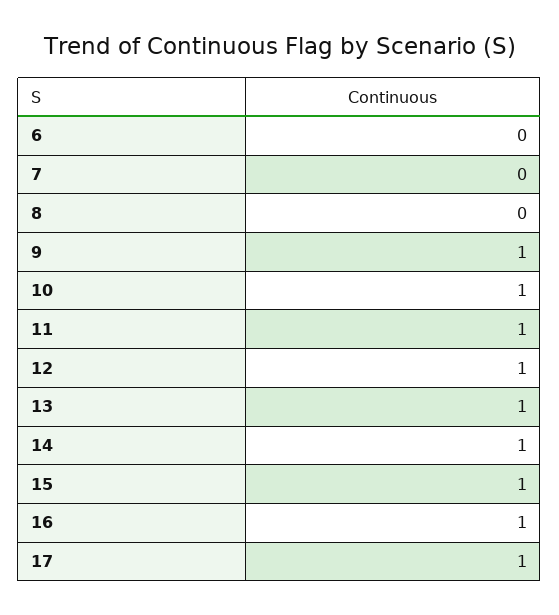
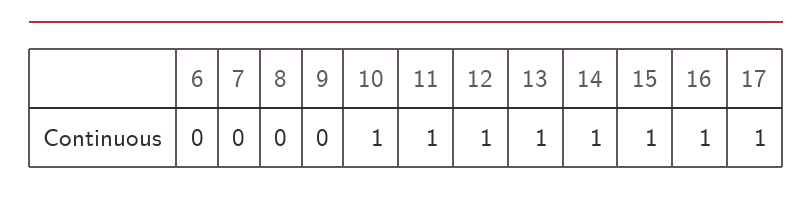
  {
    "6": 0,
    "7": 0,
    "8": 0,
-   "9": 1,
+   "9": 0,
    "10": 1,
    "11": 1,
    "12": 1,
    "13": 1,
    "14": 1,
    "15": 1,
    "16": 1,
    "17": 1
  }

